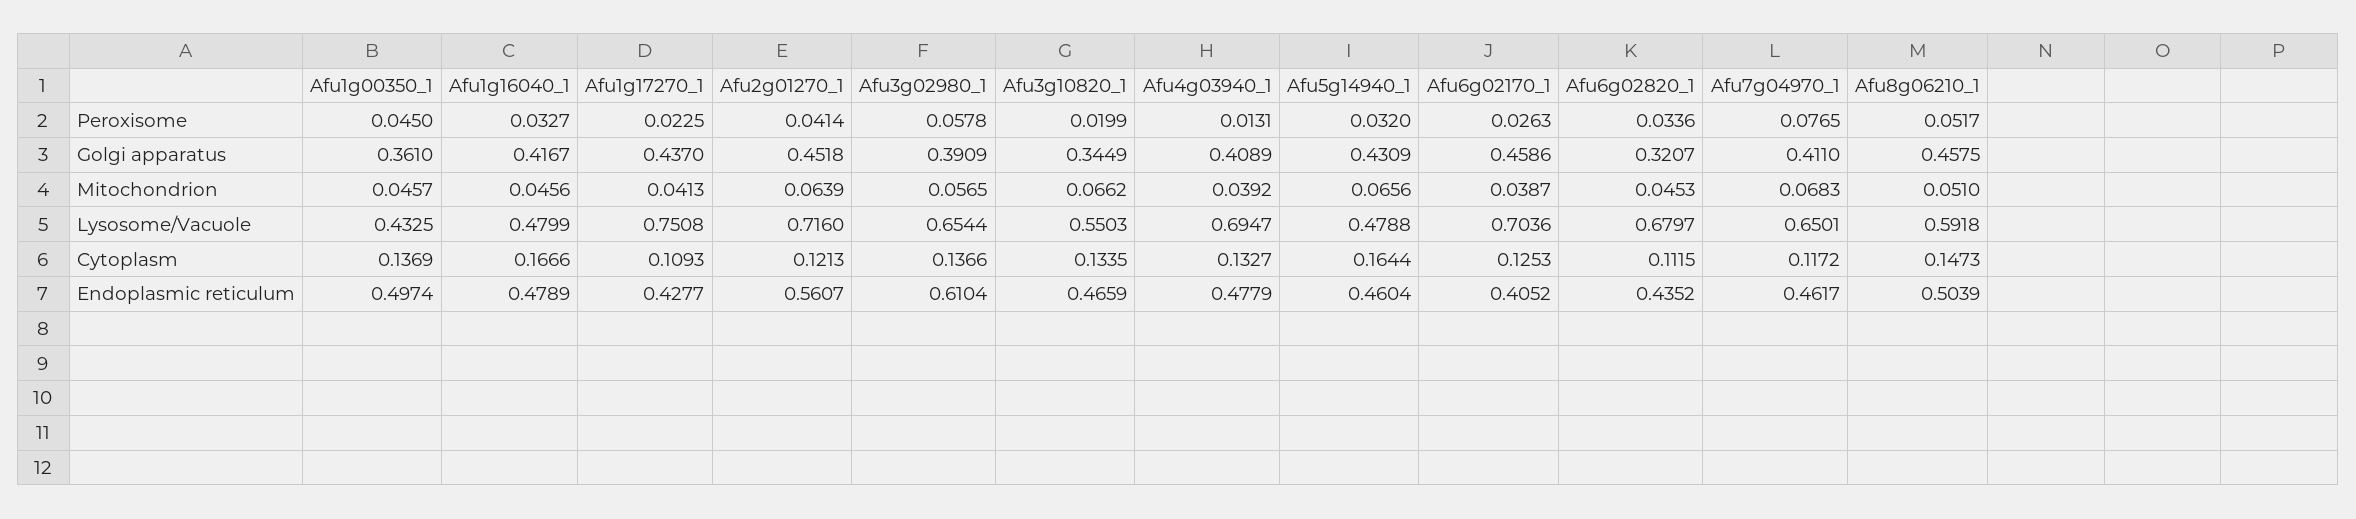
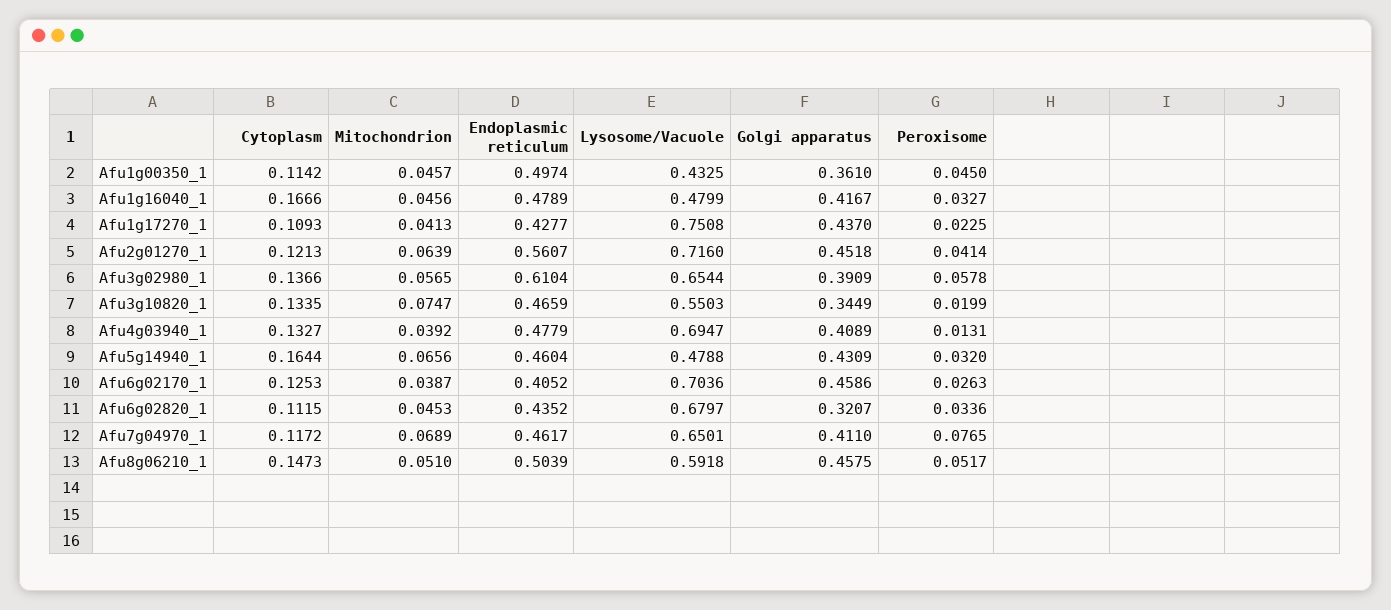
  {
    "Afu1g00350_1": {
      "Peroxisome": 0.045,
      "Golgi apparatus": 0.361,
      "Mitochondrion": 0.0457,
      "Lysosome/Vacuole": 0.4325,
-     "Cytoplasm": 0.1369,
+     "Cytoplasm": 0.1142,
      "Endoplasmic reticulum": 0.4974
    },
    "Afu1g16040_1": {
      "Peroxisome": 0.0327,
      "Golgi apparatus": 0.4167,
      "Mitochondrion": 0.0456,
      "Lysosome/Vacuole": 0.4799,
      "Cytoplasm": 0.1666,
      "Endoplasmic reticulum": 0.4789
    },
    "Afu1g17270_1": {
      "Peroxisome": 0.0225,
      "Golgi apparatus": 0.437,
      "Mitochondrion": 0.0413,
      "Lysosome/Vacuole": 0.7508,
      "Cytoplasm": 0.1093,
      "Endoplasmic reticulum": 0.4277
    },
    "Afu2g01270_1": {
      "Peroxisome": 0.0414,
      "Golgi apparatus": 0.4518,
      "Mitochondrion": 0.0639,
      "Lysosome/Vacuole": 0.716,
      "Cytoplasm": 0.1213,
      "Endoplasmic reticulum": 0.5607
    },
    "Afu3g02980_1": {
      "Peroxisome": 0.0578,
      "Golgi apparatus": 0.3909,
      "Mitochondrion": 0.0565,
      "Lysosome/Vacuole": 0.6544,
      "Cytoplasm": 0.1366,
      "Endoplasmic reticulum": 0.6104
    },
    "Afu3g10820_1": {
      "Peroxisome": 0.0199,
      "Golgi apparatus": 0.3449,
-     "Mitochondrion": 0.0662,
+     "Mitochondrion": 0.0747,
      "Lysosome/Vacuole": 0.5503,
      "Cytoplasm": 0.1335,
      "Endoplasmic reticulum": 0.4659
    },
    "Afu4g03940_1": {
      "Peroxisome": 0.0131,
      "Golgi apparatus": 0.4089,
      "Mitochondrion": 0.0392,
      "Lysosome/Vacuole": 0.6947,
      "Cytoplasm": 0.1327,
      "Endoplasmic reticulum": 0.4779
    },
    "Afu5g14940_1": {
      "Peroxisome": 0.032,
      "Golgi apparatus": 0.4309,
      "Mitochondrion": 0.0656,
      "Lysosome/Vacuole": 0.4788,
      "Cytoplasm": 0.1644,
      "Endoplasmic reticulum": 0.4604
    },
    "Afu6g02170_1": {
      "Peroxisome": 0.0263,
      "Golgi apparatus": 0.4586,
      "Mitochondrion": 0.0387,
      "Lysosome/Vacuole": 0.7036,
      "Cytoplasm": 0.1253,
      "Endoplasmic reticulum": 0.4052
    },
    "Afu6g02820_1": {
      "Peroxisome": 0.0336,
      "Golgi apparatus": 0.3207,
      "Mitochondrion": 0.0453,
      "Lysosome/Vacuole": 0.6797,
      "Cytoplasm": 0.1115,
      "Endoplasmic reticulum": 0.4352
    },
    "Afu7g04970_1": {
      "Peroxisome": 0.0765,
      "Golgi apparatus": 0.411,
-     "Mitochondrion": 0.0683,
+     "Mitochondrion": 0.0689,
      "Lysosome/Vacuole": 0.6501,
      "Cytoplasm": 0.1172,
      "Endoplasmic reticulum": 0.4617
    },
    "Afu8g06210_1": {
      "Peroxisome": 0.0517,
      "Golgi apparatus": 0.4575,
      "Mitochondrion": 0.051,
      "Lysosome/Vacuole": 0.5918,
      "Cytoplasm": 0.1473,
      "Endoplasmic reticulum": 0.5039
    }
  }

